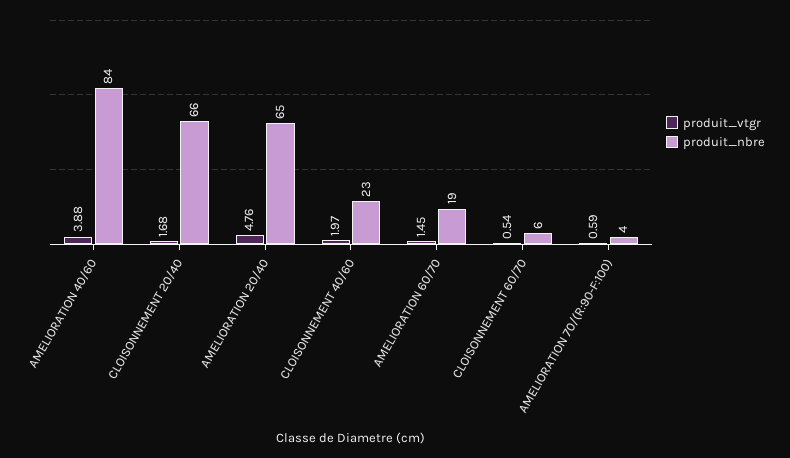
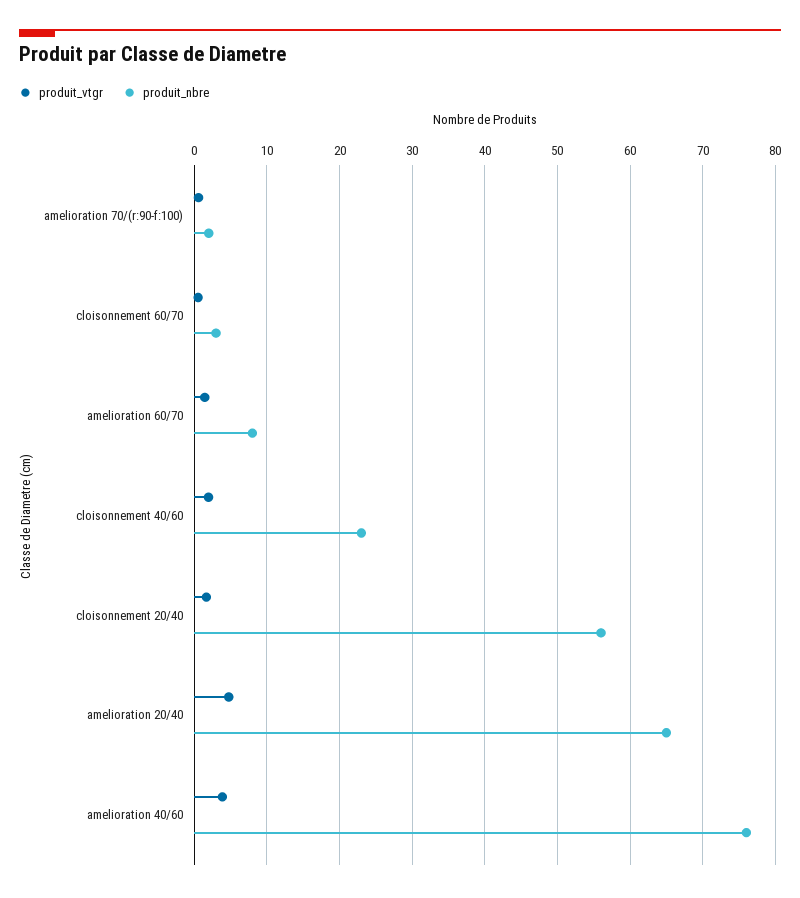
  {
    "produit_vtgr": {
      "AMELIORATION 40/60": 3.88,
      "CLOISONNEMENT 20/40": 1.68,
      "AMELIORATION 20/40": 4.76,
      "CLOISONNEMENT 40/60": 1.97,
      "AMELIORATION 60/70": 1.45,
      "CLOISONNEMENT 60/70": 0.54,
      "AMELIORATION 70/(R:90-F:100)": 0.59
    },
    "produit_nbre": {
-     "AMELIORATION 40/60": 84,
+     "AMELIORATION 40/60": 76,
-     "CLOISONNEMENT 20/40": 66,
+     "CLOISONNEMENT 20/40": 56,
      "AMELIORATION 20/40": 65,
      "CLOISONNEMENT 40/60": 23,
-     "AMELIORATION 60/70": 19,
+     "AMELIORATION 60/70": 8,
-     "CLOISONNEMENT 60/70": 6,
+     "CLOISONNEMENT 60/70": 3,
-     "AMELIORATION 70/(R:90-F:100)": 4
+     "AMELIORATION 70/(R:90-F:100)": 2
    }
  }

